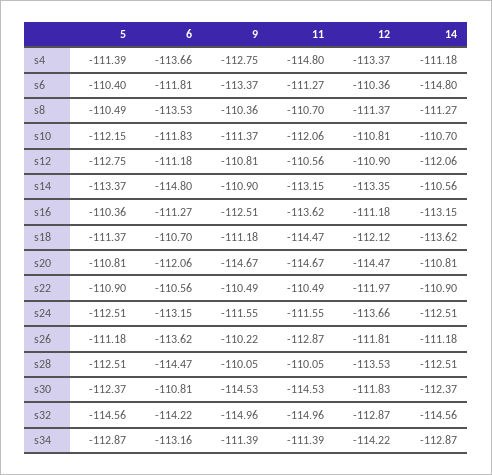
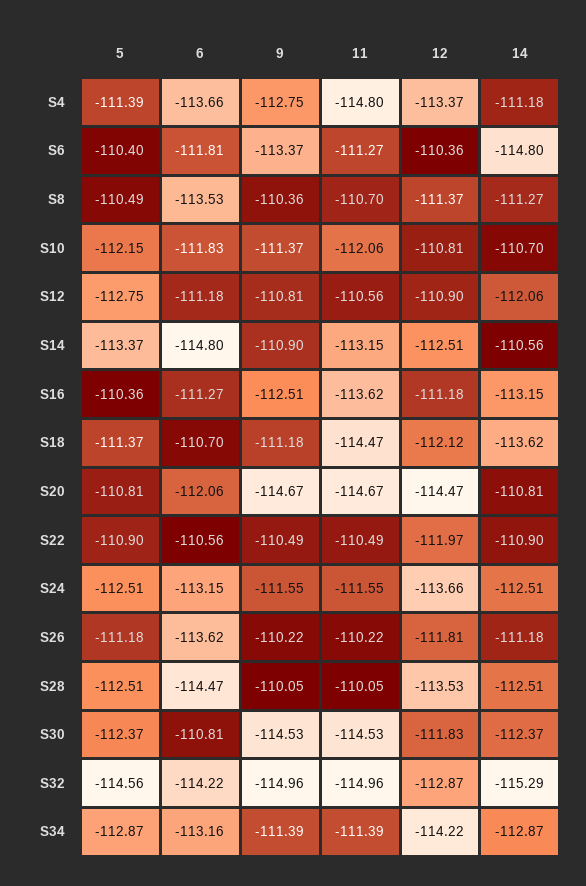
  {
    "5": {
      "s4": -111.39,
      "s6": -110.4,
      "s8": -110.49,
      "s10": -112.15,
      "s12": -112.75,
      "s14": -113.37,
      "s16": -110.36,
      "s18": -111.37,
      "s20": -110.81,
      "s22": -110.9,
      "s24": -112.51,
      "s26": -111.18,
      "s28": -112.51,
      "s30": -112.37,
      "s32": -114.56,
      "s34": -112.87
    },
    "6": {
      "s4": -113.66,
      "s6": -111.81,
      "s8": -113.53,
      "s10": -111.83,
      "s12": -111.18,
      "s14": -114.8,
      "s16": -111.27,
      "s18": -110.7,
      "s20": -112.06,
      "s22": -110.56,
      "s24": -113.15,
      "s26": -113.62,
      "s28": -114.47,
      "s30": -110.81,
      "s32": -114.22,
      "s34": -113.16
    },
    "9": {
      "s4": -112.75,
      "s6": -113.37,
      "s8": -110.36,
      "s10": -111.37,
      "s12": -110.81,
      "s14": -110.9,
      "s16": -112.51,
      "s18": -111.18,
      "s20": -114.67,
      "s22": -110.49,
      "s24": -111.55,
      "s26": -110.22,
      "s28": -110.05,
      "s30": -114.53,
      "s32": -114.96,
      "s34": -111.39
    },
    "11": {
      "s4": -114.8,
      "s6": -111.27,
      "s8": -110.7,
      "s10": -112.06,
      "s12": -110.56,
      "s14": -113.15,
      "s16": -113.62,
      "s18": -114.47,
      "s20": -114.67,
      "s22": -110.49,
      "s24": -111.55,
-     "s26": -112.87,
+     "s26": -110.22,
      "s28": -110.05,
      "s30": -114.53,
      "s32": -114.96,
      "s34": -111.39
    },
    "12": {
      "s4": -113.37,
      "s6": -110.36,
      "s8": -111.37,
      "s10": -110.81,
      "s12": -110.9,
-     "s14": -113.35,
+     "s14": -112.51,
      "s16": -111.18,
      "s18": -112.12,
      "s20": -114.47,
      "s22": -111.97,
      "s24": -113.66,
      "s26": -111.81,
      "s28": -113.53,
      "s30": -111.83,
      "s32": -112.87,
      "s34": -114.22
    },
    "14": {
      "s4": -111.18,
      "s6": -114.8,
      "s8": -111.27,
      "s10": -110.7,
      "s12": -112.06,
      "s14": -110.56,
      "s16": -113.15,
      "s18": -113.62,
      "s20": -110.81,
      "s22": -110.9,
      "s24": -112.51,
      "s26": -111.18,
      "s28": -112.51,
      "s30": -112.37,
-     "s32": -114.56,
+     "s32": -115.29,
      "s34": -112.87
    }
  }

